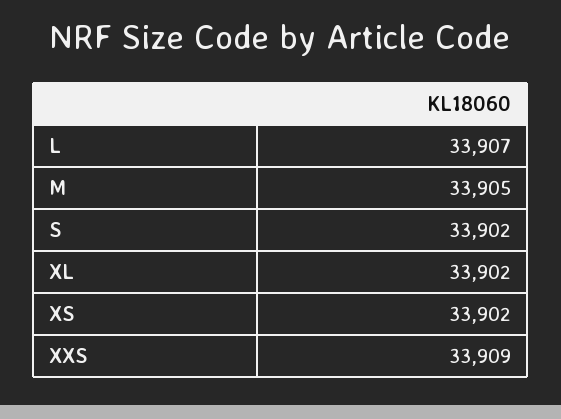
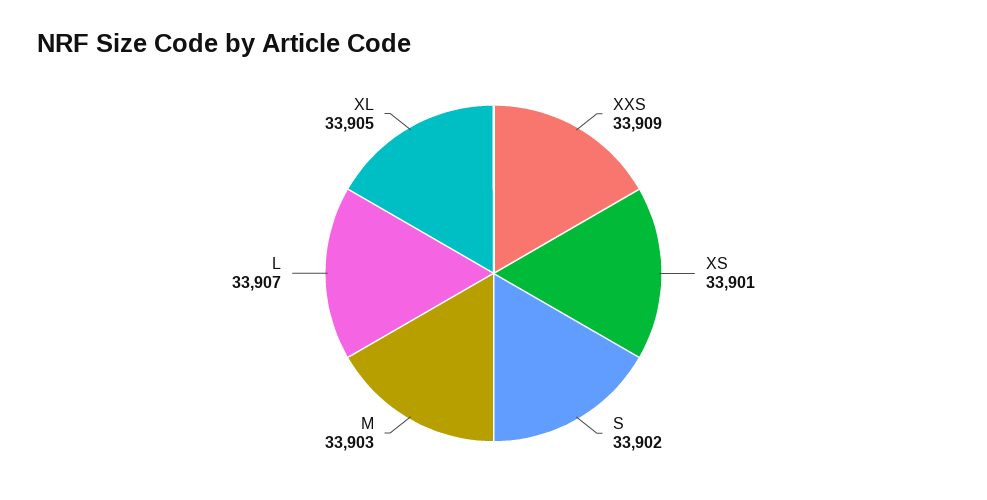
  {
    "L": 33907,
-   "M": 33905,
+   "M": 33903,
    "S": 33902,
-   "XL": 33902,
+   "XL": 33905,
-   "XS": 33902,
+   "XS": 33901,
    "XXS": 33909
  }

